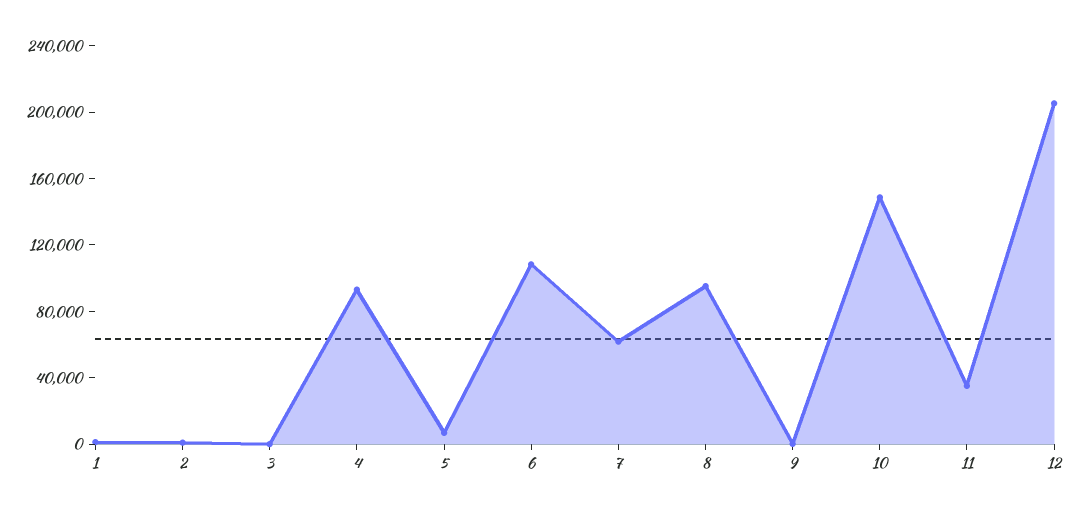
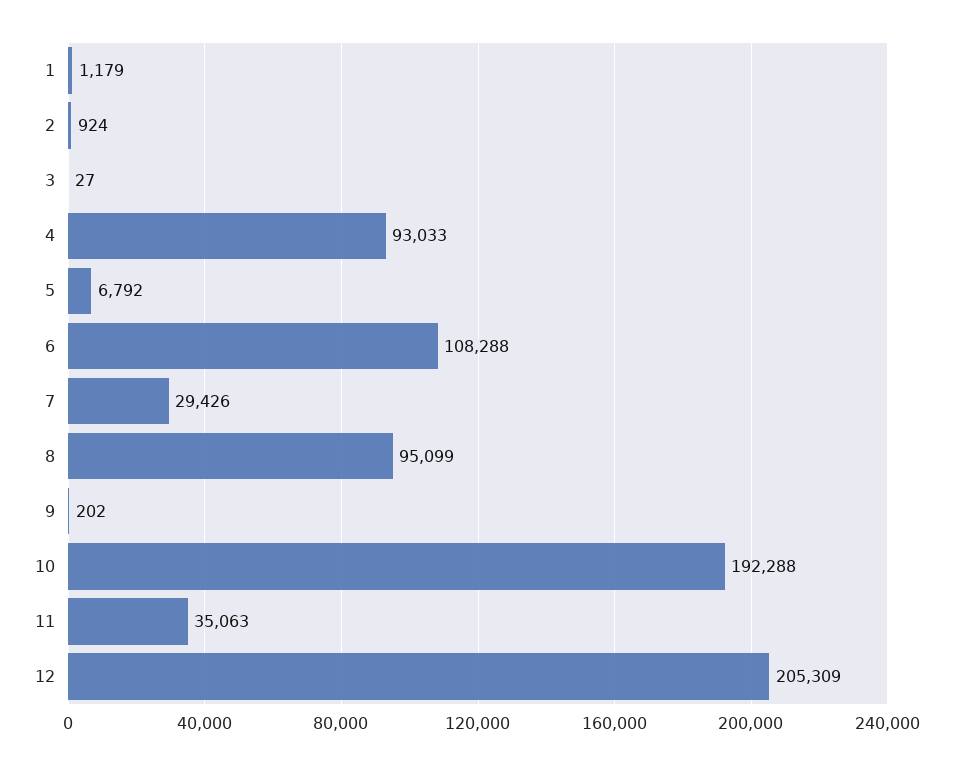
  {
    "1": 1179,
    "2": 924,
    "3": 27,
    "4": 93033,
    "5": 6792,
    "6": 108288,
-   "7": 60000,
+   "7": 29426,
    "8": 95099,
    "9": 202,
-   "10": 150000,
+   "10": 192288,
    "11": 35063,
    "12": 205309
  }

